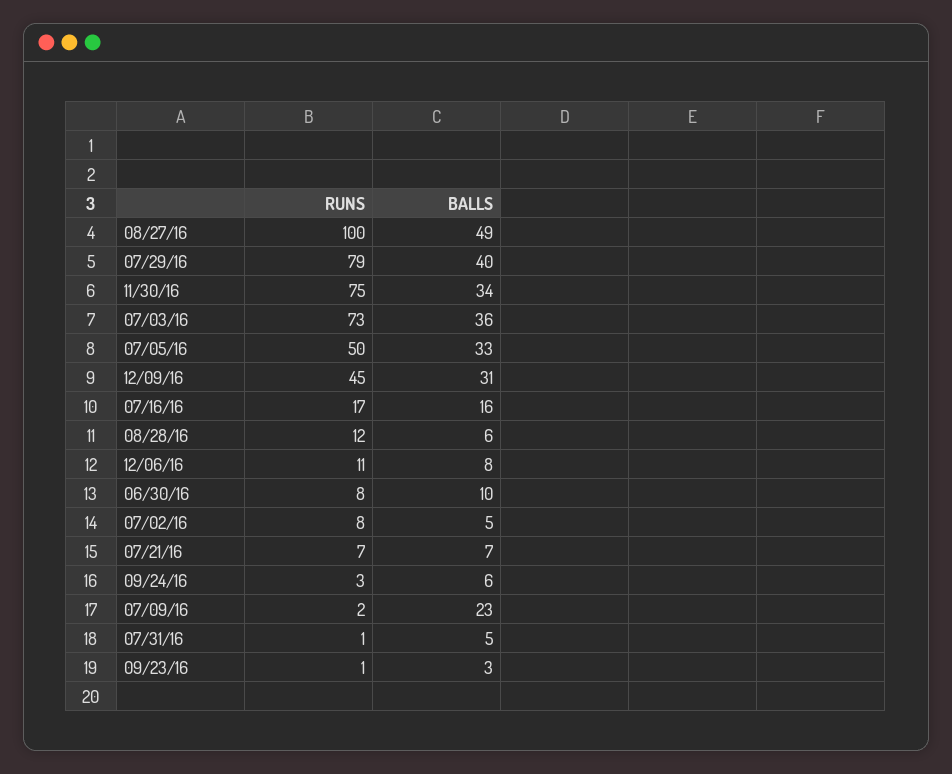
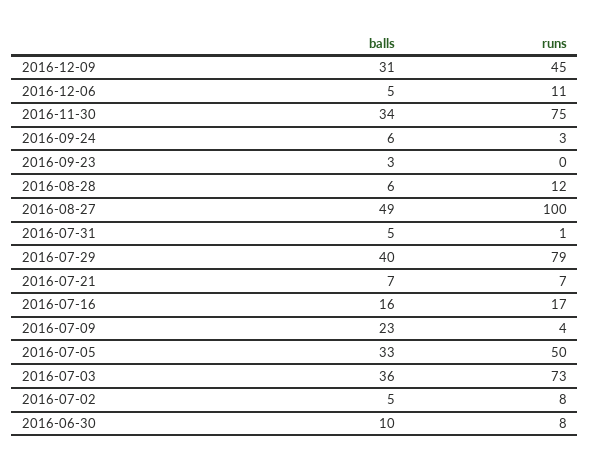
  {
    "RUNS": {
      "08/27/16": 100,
      "07/29/16": 79,
      "11/30/16": 75,
      "07/03/16": 73,
      "07/05/16": 50,
      "12/09/16": 45,
      "07/16/16": 17,
      "08/28/16": 12,
      "12/06/16": 11,
      "06/30/16": 8,
      "07/02/16": 8,
      "07/21/16": 7,
      "09/24/16": 3,
-     "07/09/16": 2,
+     "07/09/16": 4,
      "07/31/16": 1,
-     "09/23/16": 1
+     "09/23/16": 0
    },
    "BALLS": {
      "08/27/16": 49,
      "07/29/16": 40,
      "11/30/16": 34,
      "07/03/16": 36,
      "07/05/16": 33,
      "12/09/16": 31,
      "07/16/16": 16,
      "08/28/16": 6,
-     "12/06/16": 8,
+     "12/06/16": 5,
      "06/30/16": 10,
      "07/02/16": 5,
      "07/21/16": 7,
      "09/24/16": 6,
      "07/09/16": 23,
      "07/31/16": 5,
      "09/23/16": 3
    }
  }

